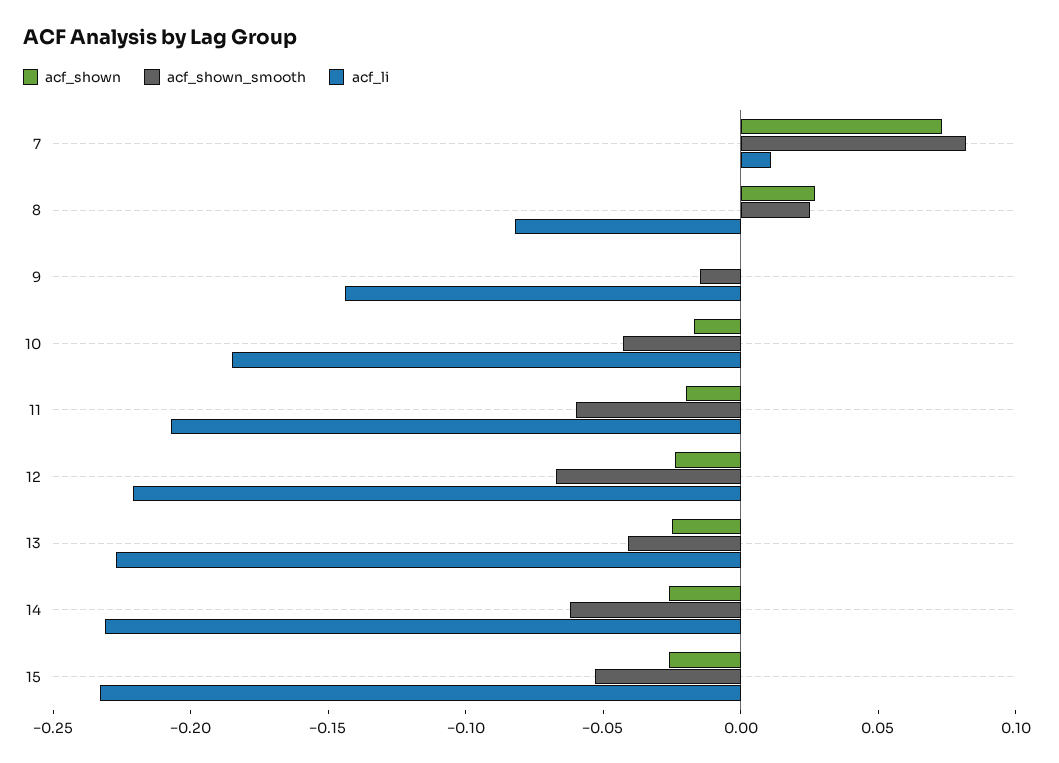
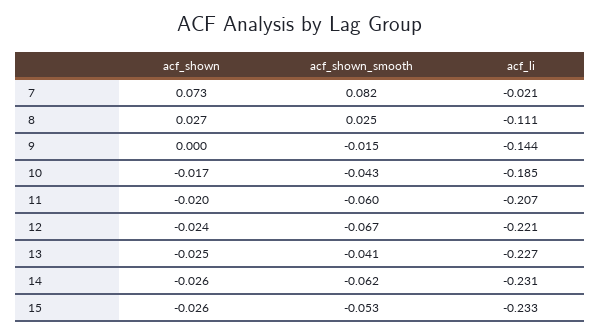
  {
    "acf_shown": {
      "7": 0.073,
      "8": 0.027,
      "9": 0,
      "10": -0.017,
      "11": -0.02,
      "12": -0.024,
      "13": -0.025,
      "14": -0.026,
      "15": -0.026
    },
    "acf_shown_smooth": {
      "7": 0.082,
      "8": 0.025,
      "9": -0.015,
      "10": -0.043,
      "11": -0.06,
      "12": -0.067,
      "13": -0.041,
      "14": -0.062,
      "15": -0.053
    },
    "acf_li": {
-     "7": 0.01,
+     "7": -0.021,
-     "8": -0.08,
+     "8": -0.111,
      "9": -0.144,
      "10": -0.185,
      "11": -0.207,
      "12": -0.221,
      "13": -0.227,
      "14": -0.231,
      "15": -0.233
    }
  }

